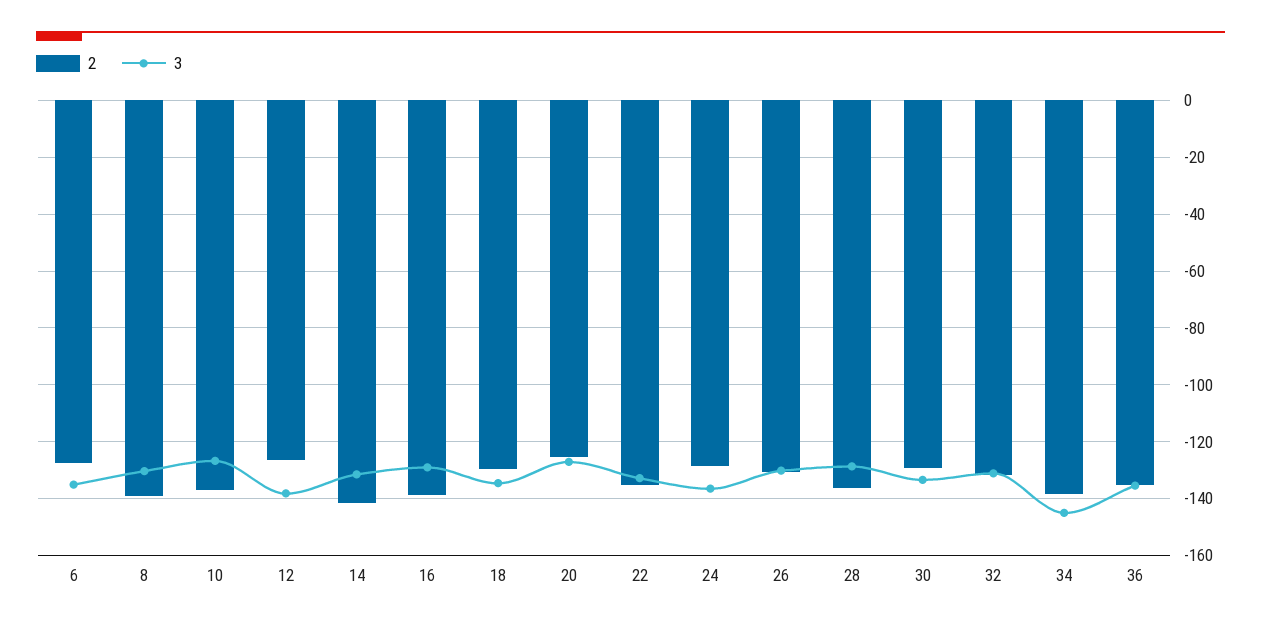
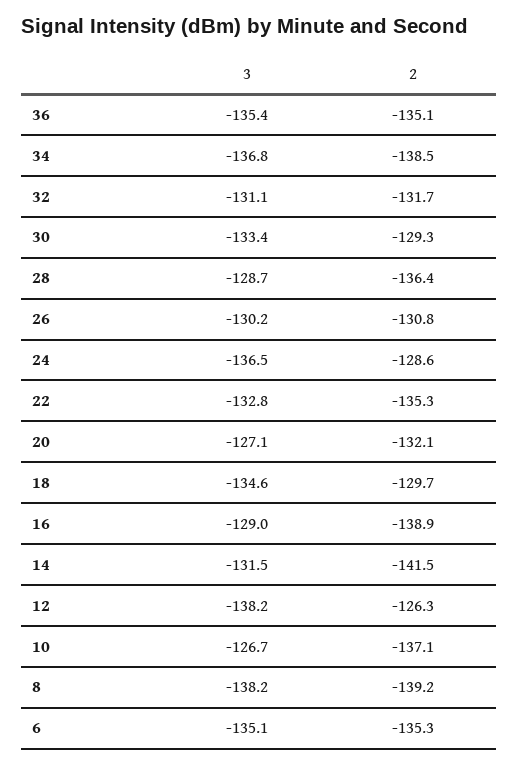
  {
    "2": {
-     "6": -127.5,
+     "6": -135.3,
      "8": -139.2,
      "10": -137.1,
      "12": -126.3,
      "14": -141.5,
      "16": -138.9,
      "18": -129.7,
-     "20": -125,
+     "20": -132.1,
      "22": -135.3,
      "24": -128.6,
      "26": -130.8,
      "28": -136.4,
      "30": -129.3,
      "32": -131.7,
      "34": -138.5,
      "36": -135.1
    },
    "3": {
      "6": -135.1,
-     "8": -130,
+     "8": -138.2,
      "10": -126.7,
      "12": -138.2,
      "14": -131.5,
      "16": -129,
      "18": -134.6,
      "20": -127.1,
      "22": -132.8,
      "24": -136.5,
      "26": -130.2,
      "28": -128.7,
      "30": -133.4,
      "32": -131.1,
-     "34": -145,
+     "34": -136.8,
      "36": -135.4
    }
  }

